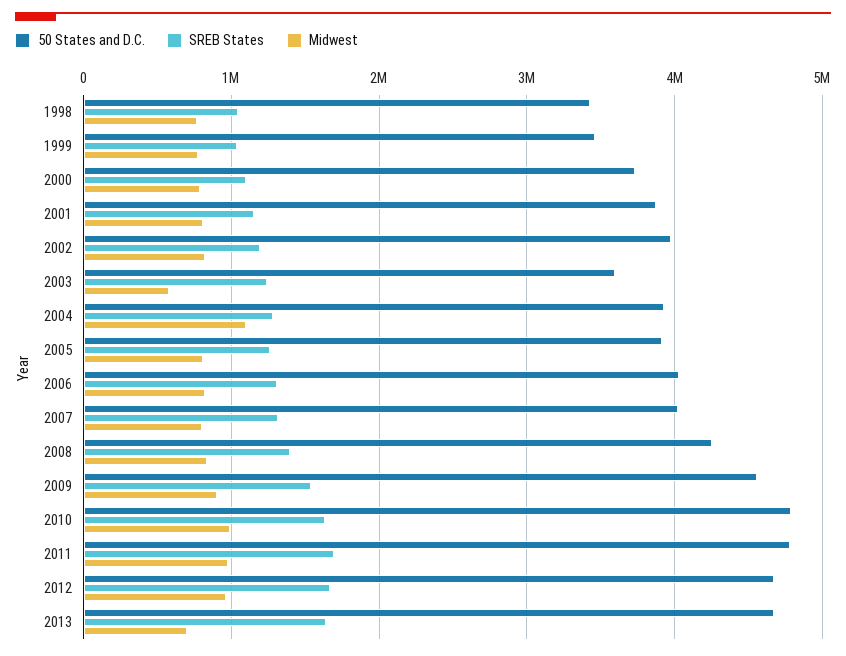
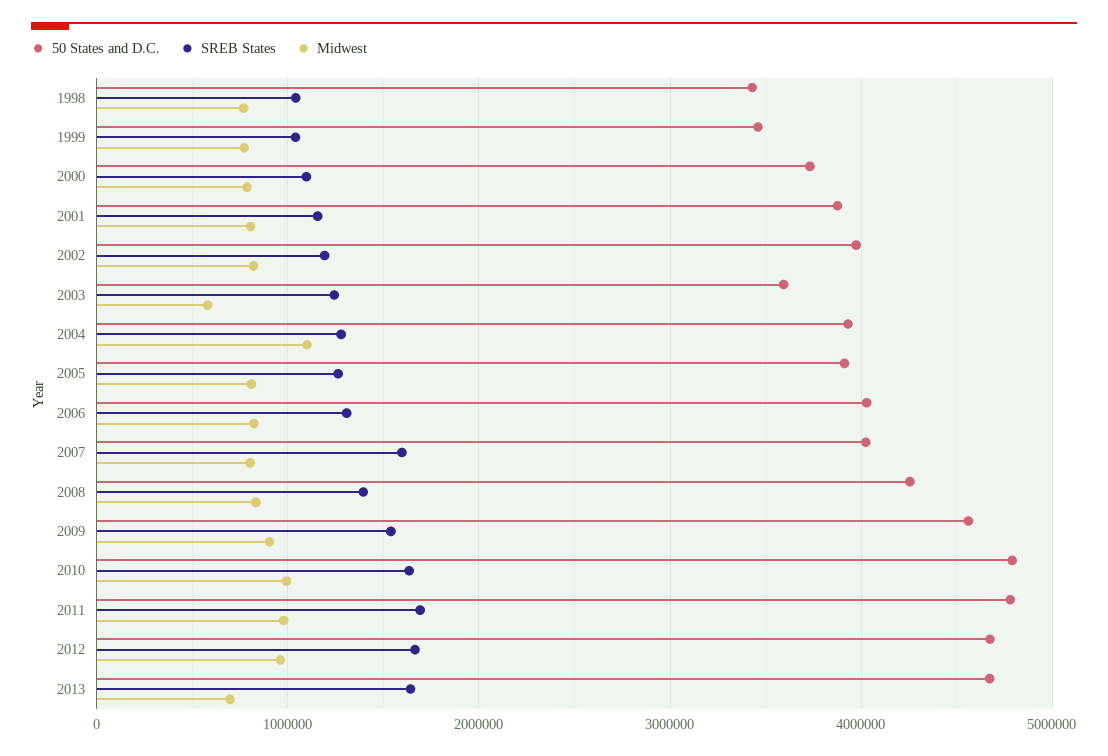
  {
    "50 States and D.C.": {
      "1998": 3400000,
      "1999": 3500000,
      "2000": 3700000,
      "2001": 3900000,
      "2002": 4000000,
      "2003": 3600000,
      "2004": 3900000,
      "2005": 3900000,
      "2006": 4000000,
      "2007": 4000000,
      "2008": 4300000,
      "2009": 4600000,
      "2010": 4800000,
      "2011": 4800000,
      "2012": 4700000,
      "2013": 4700000
    },
    "SREB States": {
      "1998": 1000000,
      "1999": 1000000,
      "2000": 1100000,
      "2001": 1200000,
      "2002": 1200000,
      "2003": 1200000,
      "2004": 1300000,
      "2005": 1300000,
      "2006": 1300000,
-     "2007": 1300000,
+     "2007": 1600000,
      "2008": 1400000,
      "2009": 1500000,
      "2010": 1600000,
      "2011": 1700000,
      "2012": 1700000,
      "2013": 1600000
    },
    "Midwest": {
      "1998": 800000,
      "1999": 800000,
      "2000": 800000,
      "2001": 800000,
      "2002": 800000,
      "2003": 600000,
      "2004": 1100000,
      "2005": 800000,
      "2006": 800000,
      "2007": 800000,
      "2008": 800000,
      "2009": 900000,
      "2010": 1000000,
      "2011": 1000000,
      "2012": 1000000,
      "2013": 700000
    }
  }

